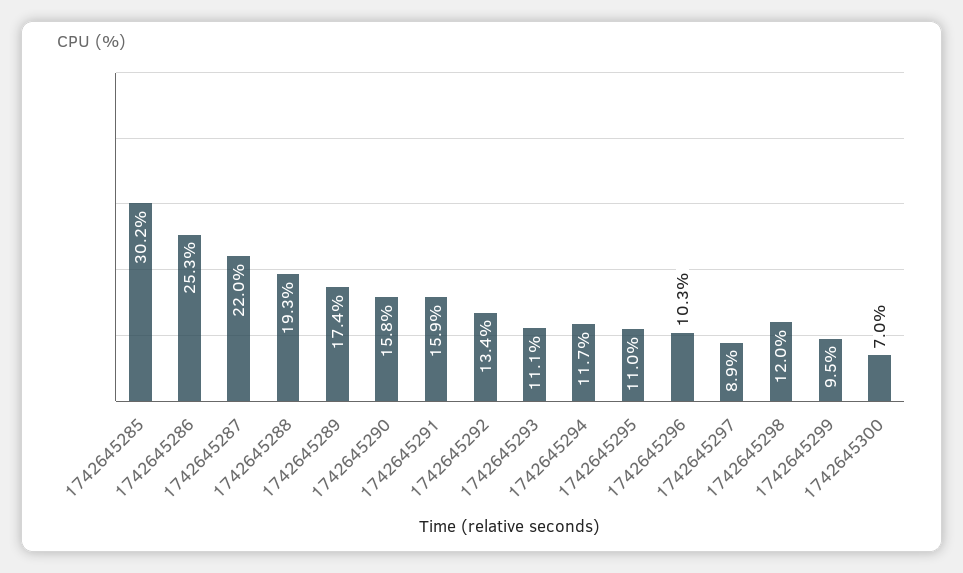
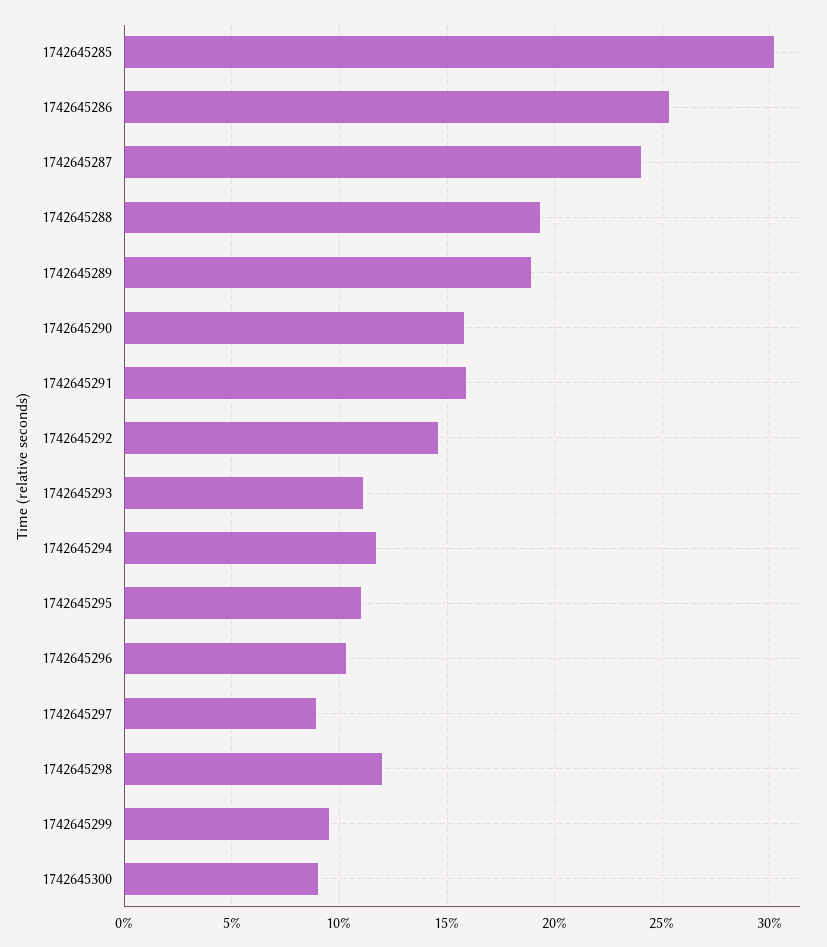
  {
    "1742645285": 30.2,
    "1742645286": 25.3,
-   "1742645287": 22,
+   "1742645287": 24,
    "1742645288": 19.3,
-   "1742645289": 17.4,
+   "1742645289": 19,
    "1742645290": 15.8,
    "1742645291": 15.9,
-   "1742645292": 13.4,
+   "1742645292": 14.5,
    "1742645293": 11.1,
    "1742645294": 11.7,
    "1742645295": 11,
    "1742645296": 10.3,
    "1742645297": 8.9,
    "1742645298": 12,
    "1742645299": 9.5,
-   "1742645300": 7
+   "1742645300": 9
  }

